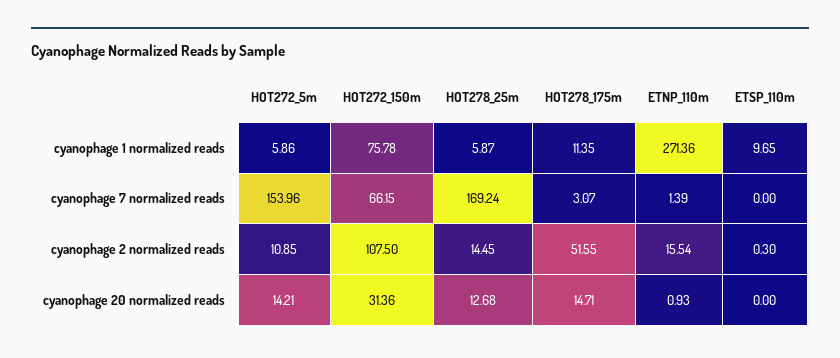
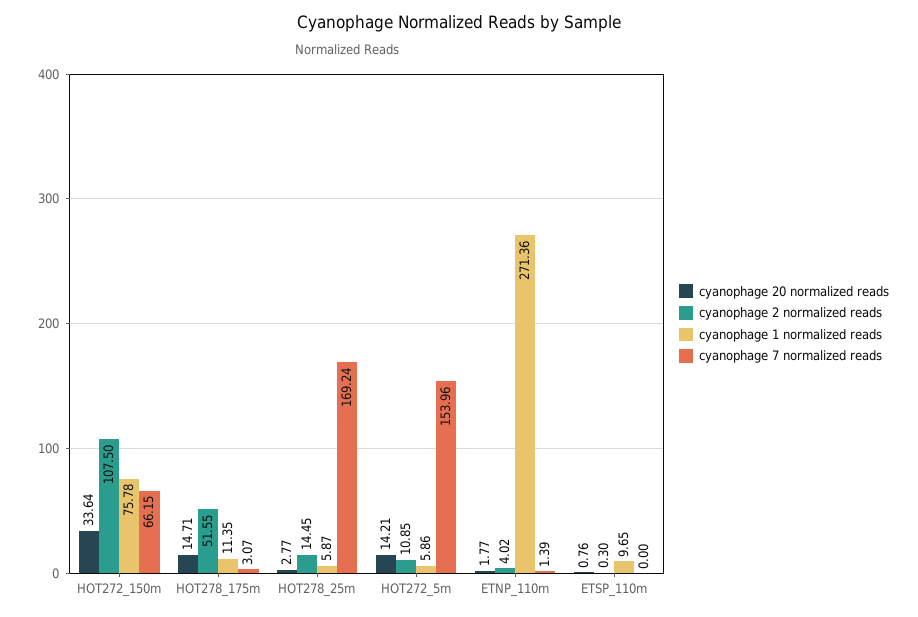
  {
    "cyanophage 1 normalized reads": {
      "HOT272_5m": 5.86,
      "HOT272_150m": 75.78,
      "HOT278_25m": 5.87,
      "HOT278_175m": 11.35,
      "ETNP_110m": 271.36,
      "ETSP_110m": 9.65
    },
    "cyanophage 7 normalized reads": {
      "HOT272_5m": 153.96,
      "HOT272_150m": 66.15,
      "HOT278_25m": 169.24,
      "HOT278_175m": 3.07,
      "ETNP_110m": 1.39,
      "ETSP_110m": 0
    },
    "cyanophage 2 normalized reads": {
      "HOT272_5m": 10.85,
      "HOT272_150m": 107.5,
      "HOT278_25m": 14.45,
      "HOT278_175m": 51.55,
-     "ETNP_110m": 15.54,
+     "ETNP_110m": 4.02,
      "ETSP_110m": 0.3
    },
    "cyanophage 20 normalized reads": {
      "HOT272_5m": 14.21,
-     "HOT272_150m": 31.36,
+     "HOT272_150m": 33.64,
-     "HOT278_25m": 12.68,
+     "HOT278_25m": 2.77,
      "HOT278_175m": 14.71,
-     "ETNP_110m": 0.93,
+     "ETNP_110m": 1.77,
-     "ETSP_110m": 0
+     "ETSP_110m": 0.76
    }
  }

